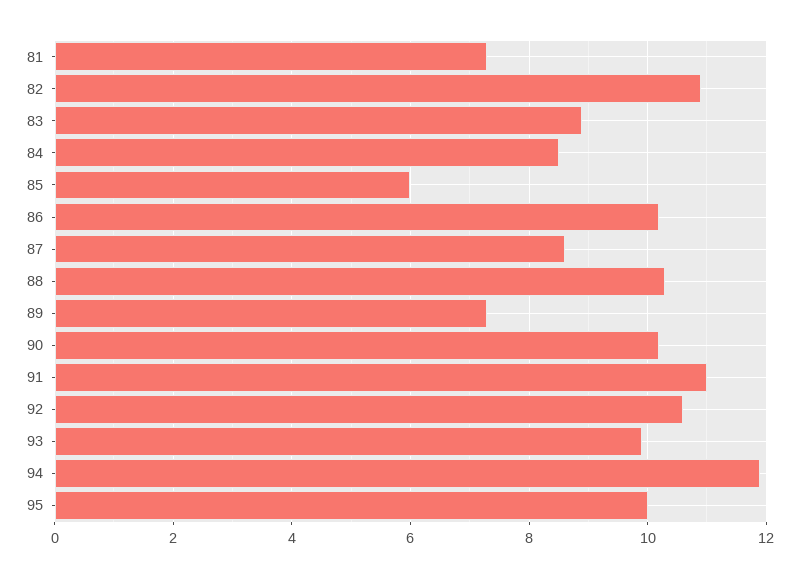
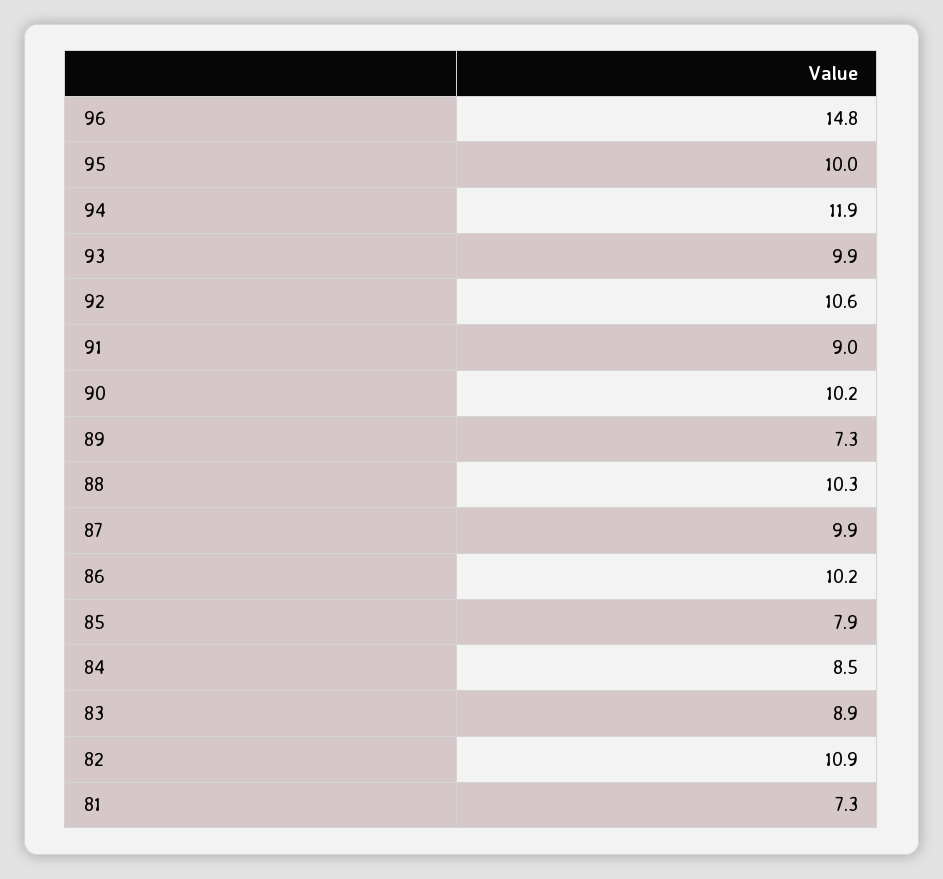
  {
    "81": 7.3,
    "82": 10.9,
    "83": 8.9,
    "84": 8.5,
-   "85": 6,
+   "85": 7.9,
    "86": 10.2,
-   "87": 8.5,
+   "87": 9.9,
    "88": 10.3,
    "89": 7.3,
    "90": 10.2,
-   "91": 11,
+   "91": 9,
    "92": 10.6,
    "93": 9.9,
    "94": 11.9,
-   "95": 10
+   "95": 10,
+   "96": 14.8
  }

